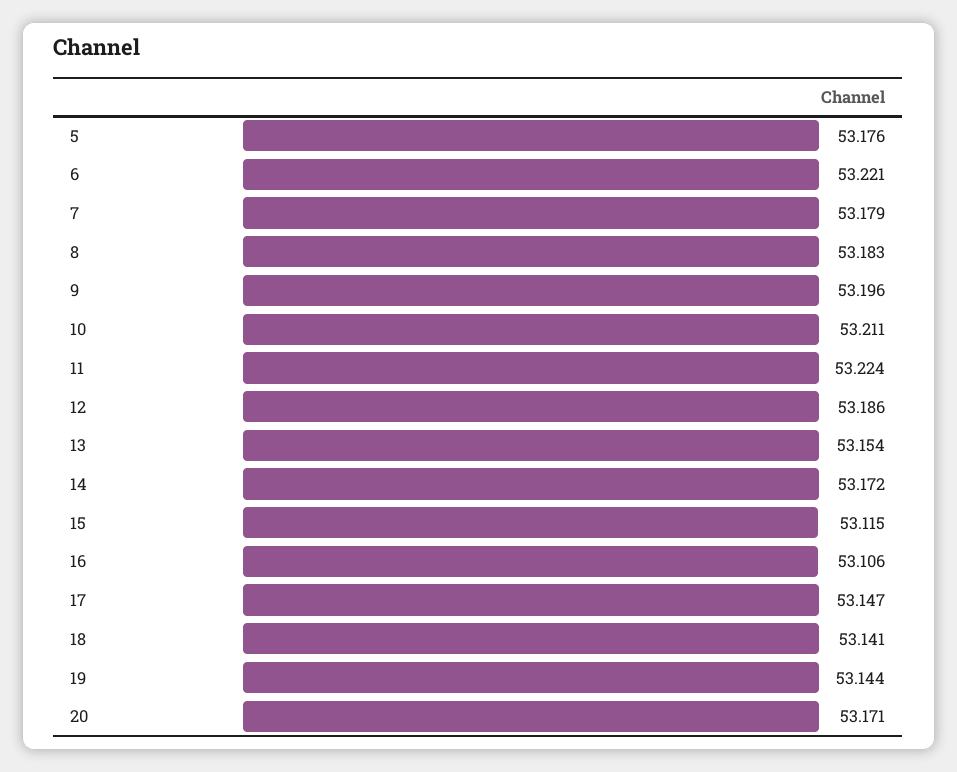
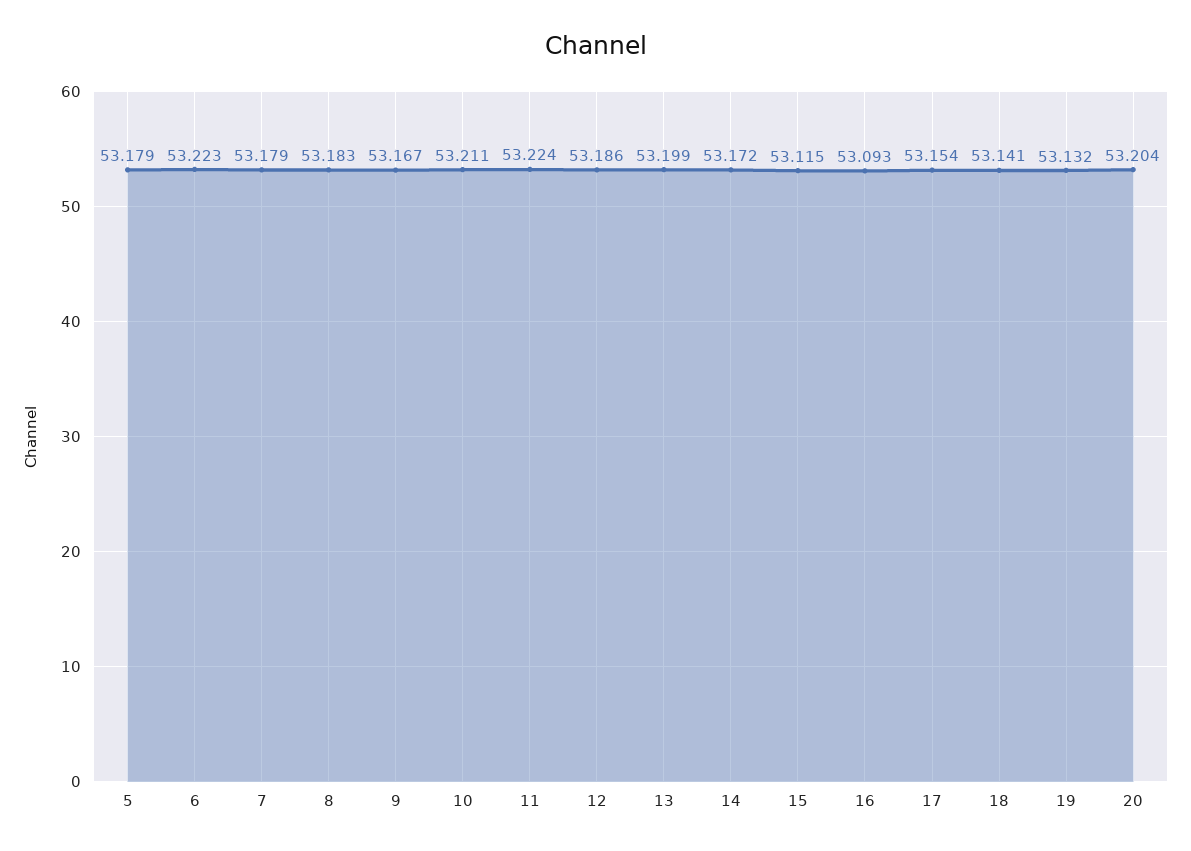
  {
-   "5": 53.176,
+   "5": 53.179,
-   "6": 53.221,
+   "6": 53.223,
    "7": 53.179,
    "8": 53.183,
-   "9": 53.196,
+   "9": 53.167,
    "10": 53.211,
    "11": 53.224,
    "12": 53.186,
-   "13": 53.154,
+   "13": 53.199,
    "14": 53.172,
    "15": 53.115,
-   "16": 53.106,
+   "16": 53.093,
-   "17": 53.147,
+   "17": 53.154,
    "18": 53.141,
-   "19": 53.144,
+   "19": 53.132,
-   "20": 53.171
+   "20": 53.204
  }

